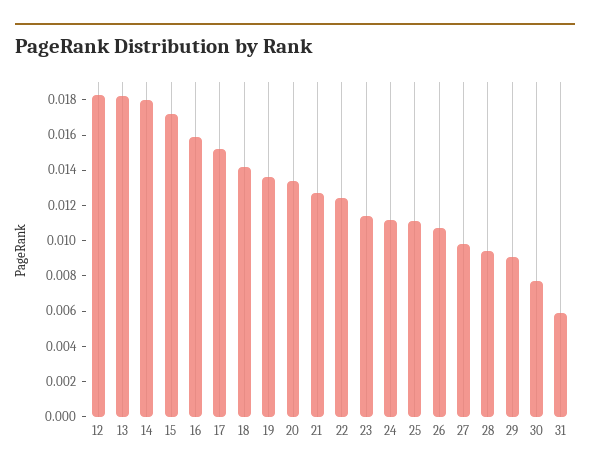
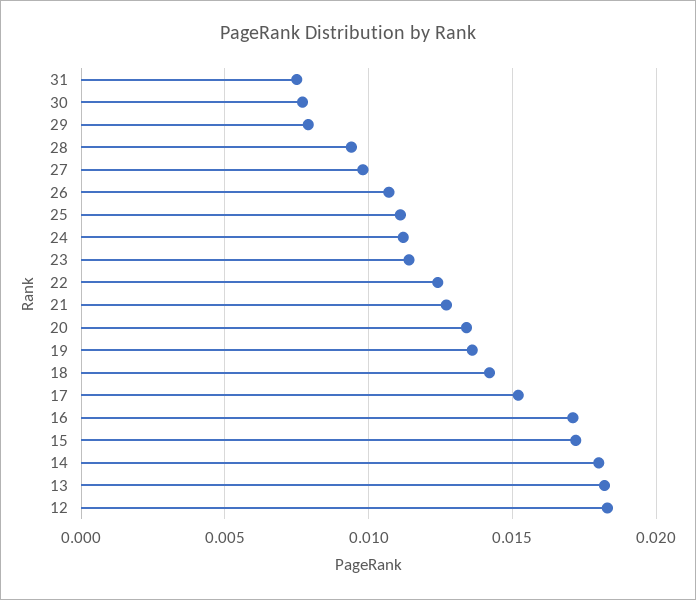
  {
    "12": 0.0185,
    "13": 0.018,
    "14": 0.018,
    "15": 0.017,
-   "16": 0.016,
+   "16": 0.017,
    "17": 0.015,
    "18": 0.014,
    "19": 0.0135,
    "20": 0.0135,
    "21": 0.0125,
    "22": 0.0125,
    "23": 0.0115,
    "24": 0.011,
    "25": 0.011,
    "26": 0.0105,
    "27": 0.01,
    "28": 0.0095,
-   "29": 0.009,
+   "29": 0.008,
    "30": 0.0075,
-   "31": 0.006
+   "31": 0.0075
  }

